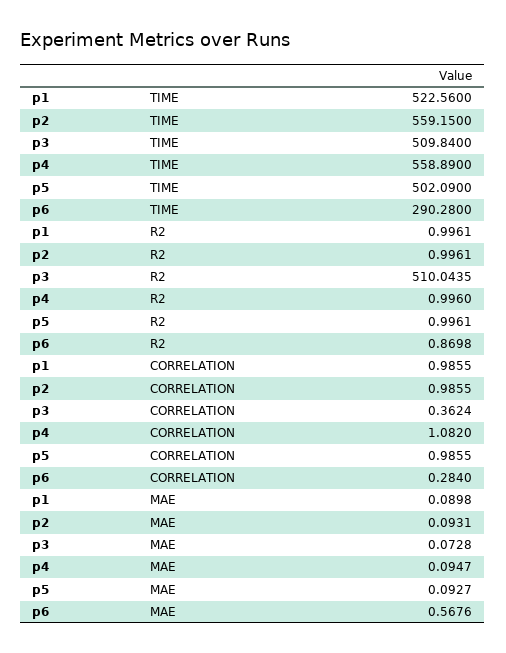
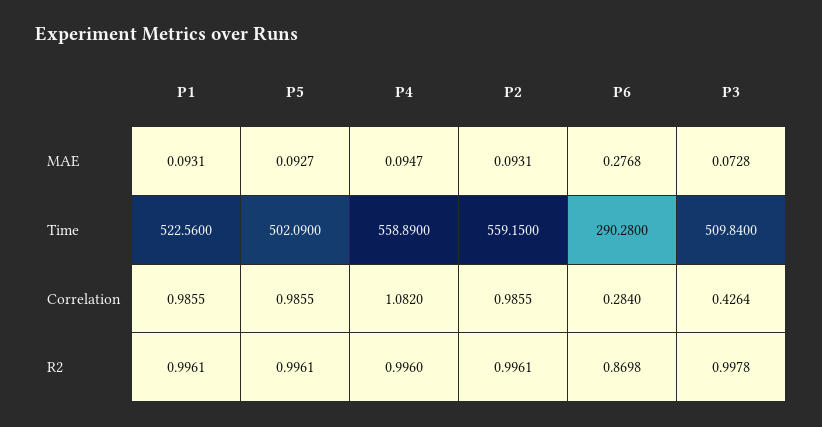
  {
    "p1": {
      "TIME": 522.56,
      "R2": 0.9961,
      "CORRELATION": 0.9855,
-     "MAE": 0.0898
+     "MAE": 0.0931
    },
    "p2": {
      "TIME": 559.15,
      "R2": 0.9961,
      "CORRELATION": 0.9855,
      "MAE": 0.0931
    },
    "p3": {
      "TIME": 509.84,
-     "R2": 510.0435,
+     "R2": 0.9978,
-     "CORRELATION": 0.3624,
+     "CORRELATION": 0.4264,
      "MAE": 0.0728
    },
    "p4": {
      "TIME": 558.89,
      "R2": 0.996,
      "CORRELATION": 1.082,
      "MAE": 0.0947
    },
    "p5": {
      "TIME": 502.09,
      "R2": 0.9961,
      "CORRELATION": 0.9855,
      "MAE": 0.0927
    },
    "p6": {
      "TIME": 290.28,
      "R2": 0.8698,
      "CORRELATION": 0.284,
-     "MAE": 0.5676
+     "MAE": 0.2768
    }
  }

